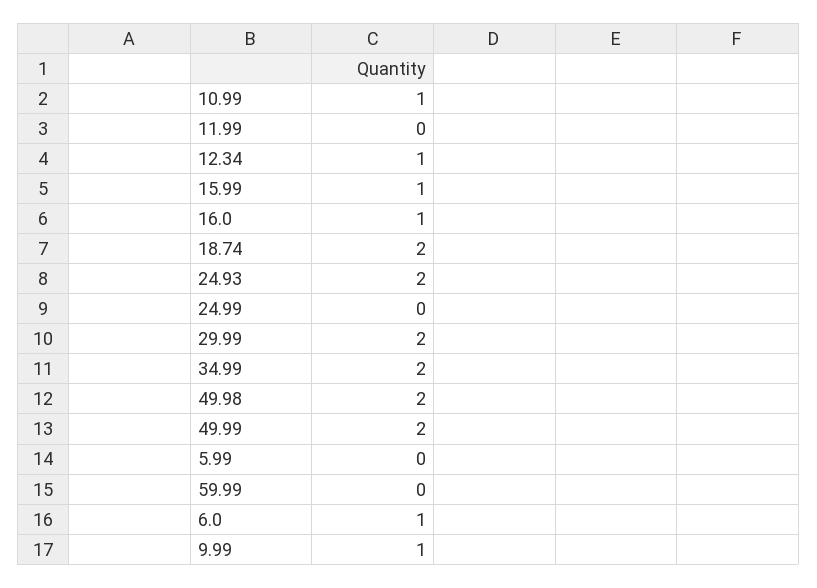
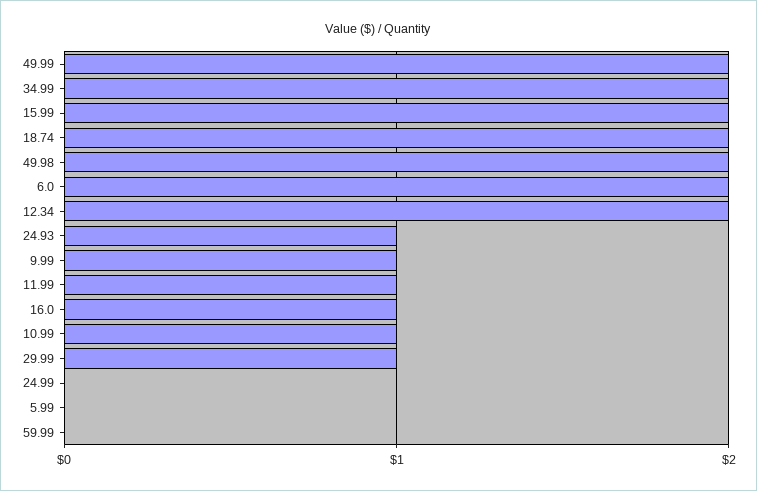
  {
    "10.99": 1,
-   "11.99": 0,
+   "11.99": 1,
-   "12.34": 1,
+   "12.34": 2,
-   "15.99": 1,
+   "15.99": 2,
    "16.0": 1,
    "18.74": 2,
-   "24.93": 2,
+   "24.93": 1,
    "24.99": 0,
-   "29.99": 2,
+   "29.99": 1,
    "34.99": 2,
    "49.98": 2,
    "49.99": 2,
    "5.99": 0,
    "59.99": 0,
-   "6.0": 1,
+   "6.0": 2,
    "9.99": 1
  }

